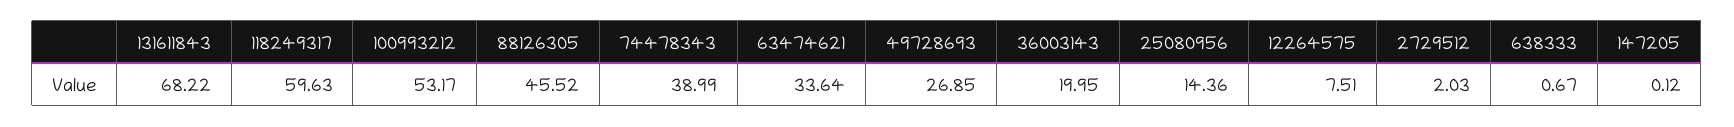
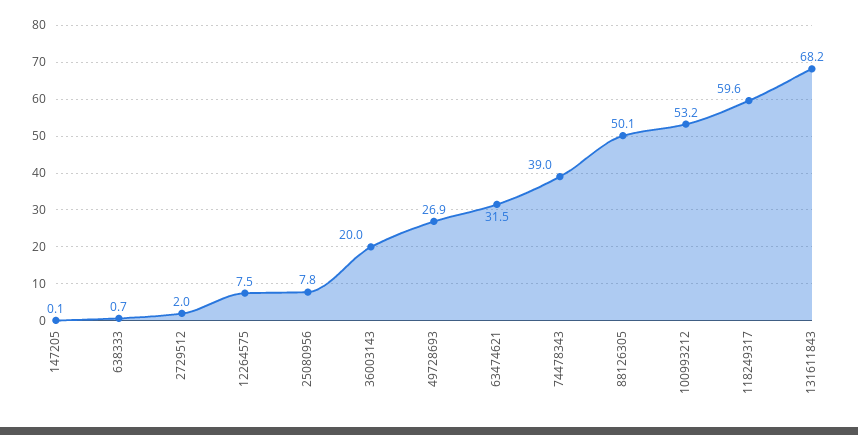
  {
    "131611843": 68.22,
    "118249317": 59.63,
    "100993212": 53.17,
-   "88126305": 45.52,
+   "88126305": 50.1,
    "74478343": 38.99,
-   "63474621": 33.64,
+   "63474621": 31.5,
    "49728693": 26.85,
    "36003143": 19.95,
-   "25080956": 14.36,
+   "25080956": 7.8,
    "12264575": 7.51,
    "2729512": 2.03,
    "638333": 0.67,
    "147205": 0.12
  }

